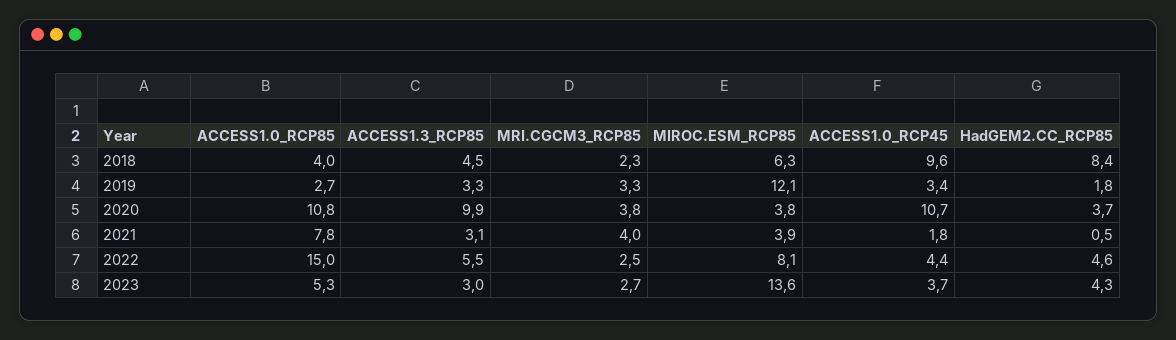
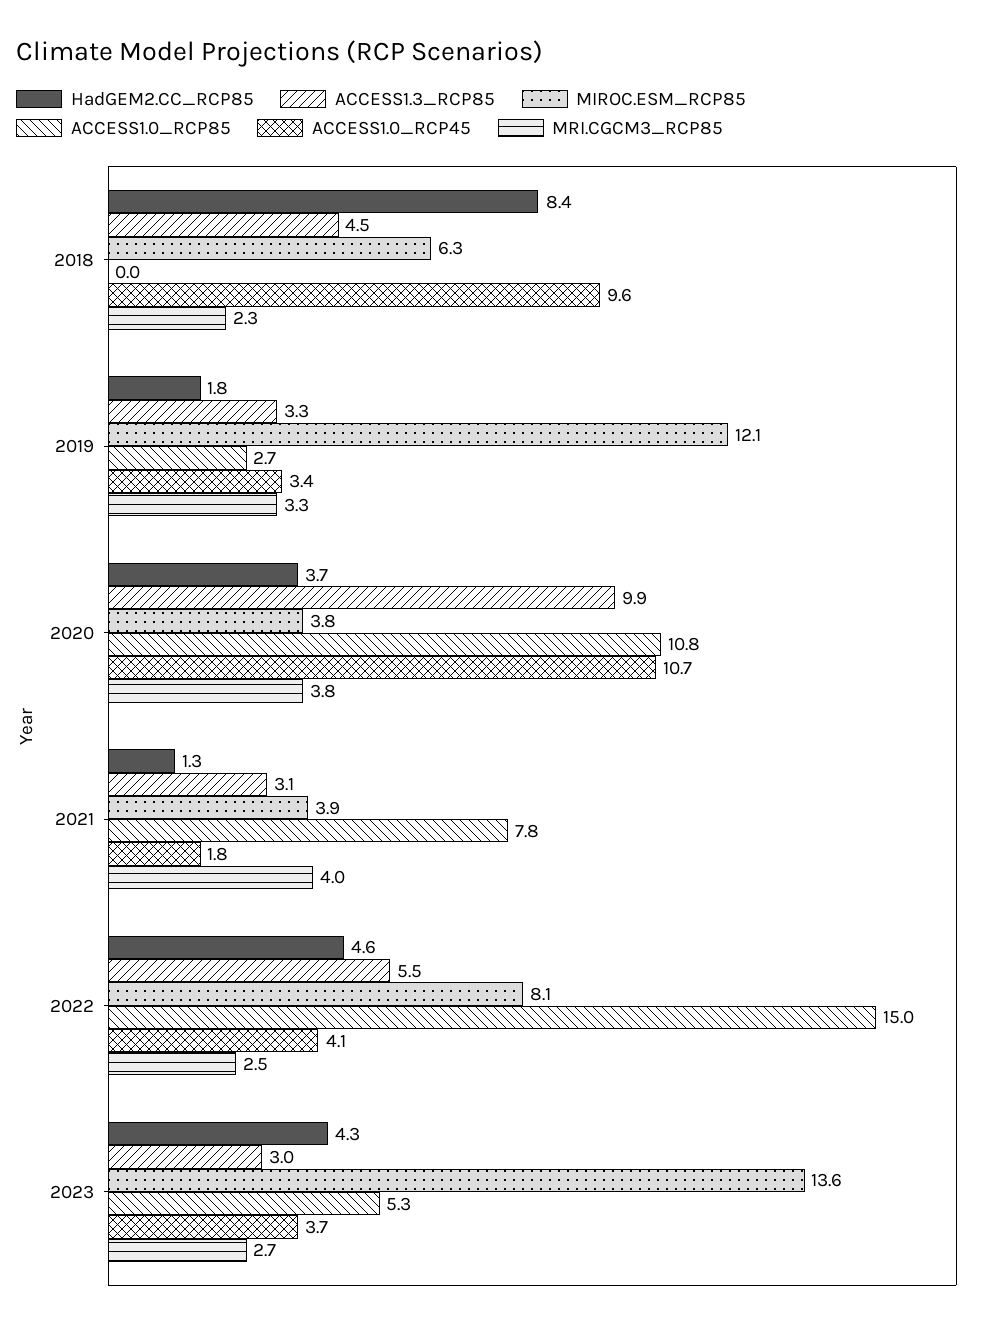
  {
    "ACCESS1.0_RCP85": {
-     "2018": 4,
+     "2018": 0,
      "2019": 2.7,
      "2020": 10.8,
      "2021": 7.8,
      "2022": 15,
      "2023": 5.3
    },
    "ACCESS1.3_RCP85": {
      "2018": 4.5,
      "2019": 3.3,
      "2020": 9.9,
      "2021": 3.1,
      "2022": 5.5,
      "2023": 3
    },
    "MRI.CGCM3_RCP85": {
      "2018": 2.3,
      "2019": 3.3,
      "2020": 3.8,
      "2021": 4,
      "2022": 2.5,
      "2023": 2.7
    },
    "MIROC.ESM_RCP85": {
      "2018": 6.3,
      "2019": 12.1,
      "2020": 3.8,
      "2021": 3.9,
      "2022": 8.1,
      "2023": 13.6
    },
    "ACCESS1.0_RCP45": {
      "2018": 9.6,
      "2019": 3.4,
      "2020": 10.7,
      "2021": 1.8,
-     "2022": 4.4,
+     "2022": 4.1,
      "2023": 3.7
    },
    "HadGEM2.CC_RCP85": {
      "2018": 8.4,
      "2019": 1.8,
      "2020": 3.7,
-     "2021": 0.5,
+     "2021": 1.3,
      "2022": 4.6,
      "2023": 4.3
    }
  }

